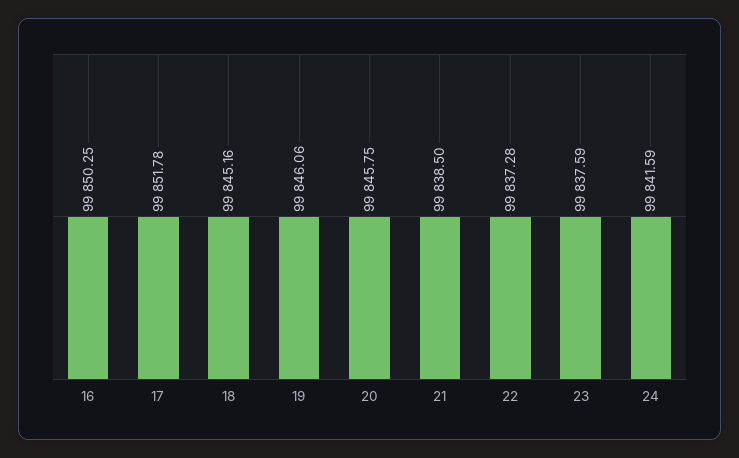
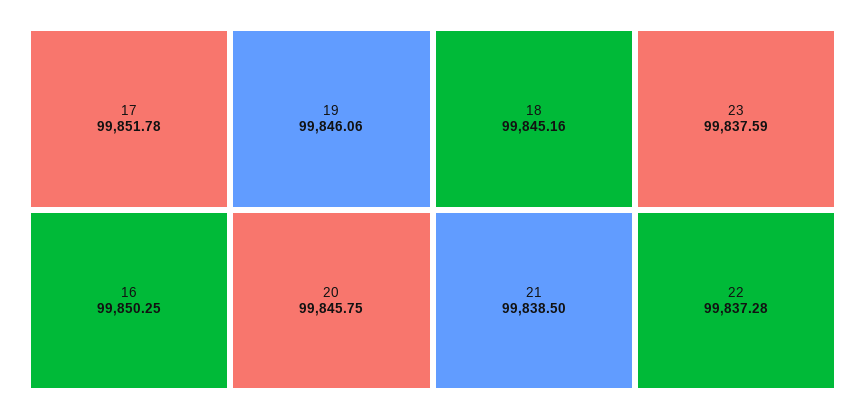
  {
    "16": 99850.25,
    "17": 99851.78,
    "18": 99845.16,
    "19": 99846.06,
    "20": 99845.75,
    "21": 99838.5,
    "22": 99837.28,
-   "23": 99837.59,
+   "23": 99837.59
-   "24": 99841.59
  }

